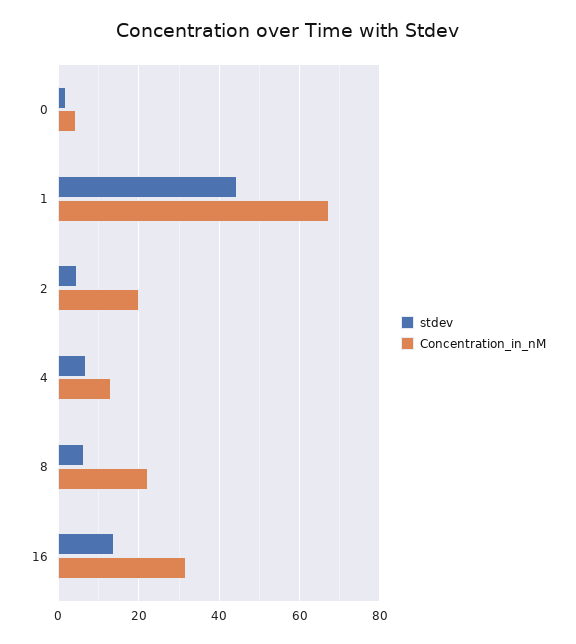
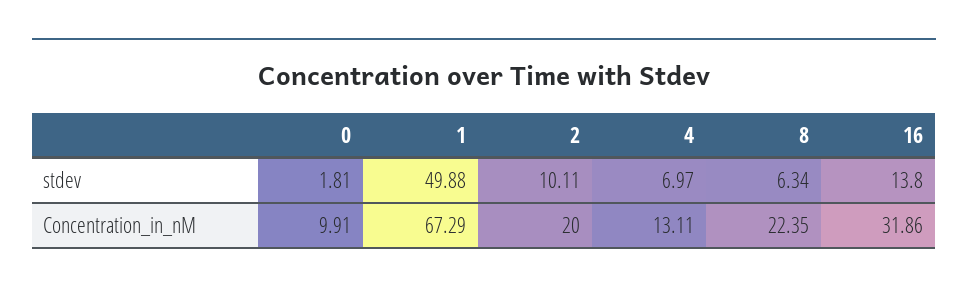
  {
    "stdev": {
      "0": 1.81,
-     "1": 44,
+     "1": 49.88,
-     "2": 4,
+     "2": 10.11,
      "4": 6.97,
      "8": 6.34,
      "16": 13.8
    },
    "Concentration_in_nM": {
-     "0": 4,
+     "0": 9.91,
      "1": 67.29,
      "2": 20,
      "4": 13.11,
      "8": 22.35,
      "16": 31.86
    }
  }

